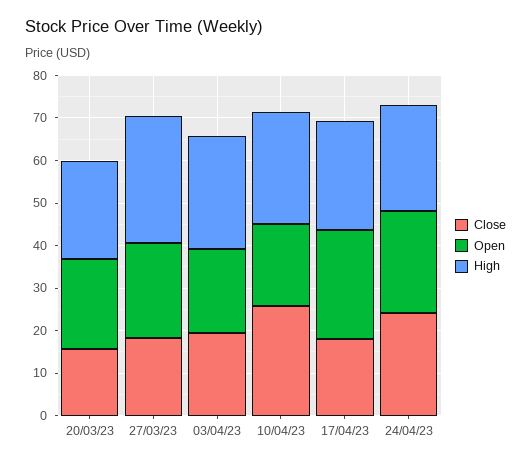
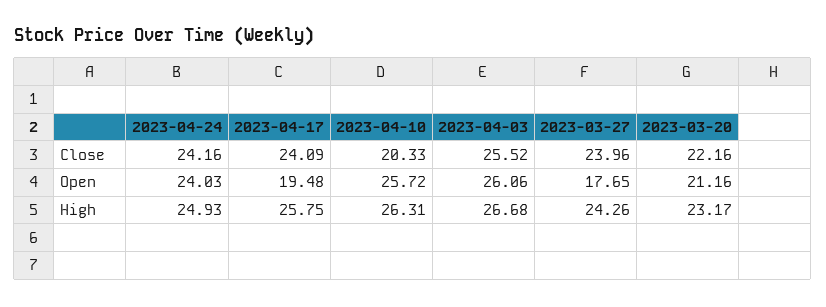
  {
    "Close": {
-     "20/03/23": 16,
+     "20/03/23": 22.16,
-     "27/03/23": 18,
+     "27/03/23": 23.96,
-     "03/04/23": 20,
+     "03/04/23": 25.52,
-     "10/04/23": 26,
+     "10/04/23": 20.33,
-     "17/04/23": 18,
+     "17/04/23": 24.09,
      "24/04/23": 24.16
    },
    "Open": {
      "20/03/23": 21.16,
-     "27/03/23": 22,
+     "27/03/23": 17.65,
-     "03/04/23": 20,
+     "03/04/23": 26.06,
-     "10/04/23": 20,
+     "10/04/23": 25.72,
-     "17/04/23": 26,
+     "17/04/23": 19.48,
      "24/04/23": 24.03
    },
    "High": {
      "20/03/23": 23.17,
-     "27/03/23": 30,
+     "27/03/23": 24.26,
      "03/04/23": 26.68,
      "10/04/23": 26.31,
      "17/04/23": 25.75,
      "24/04/23": 24.93
    }
  }

